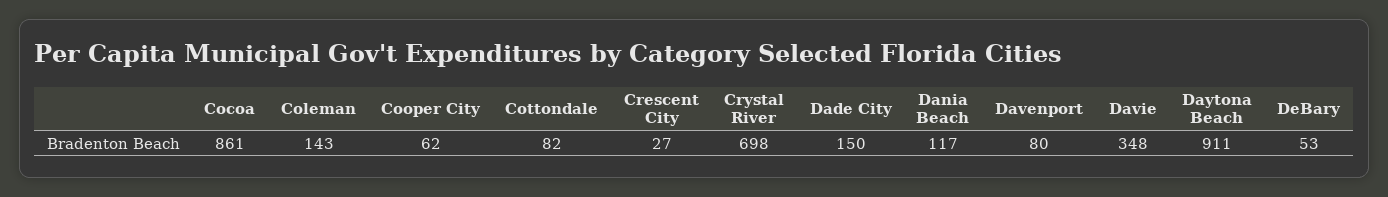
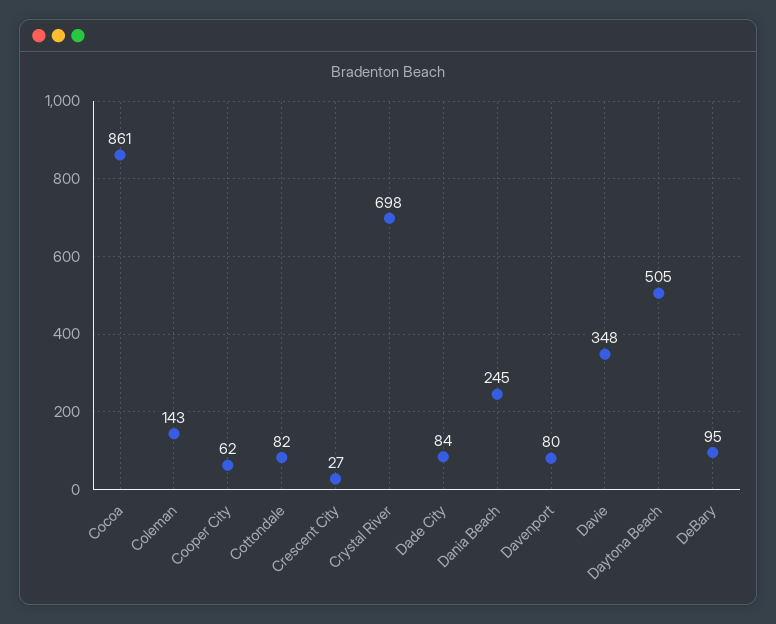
  {
    "Cocoa": 861,
    "Coleman": 143,
    "Cooper City": 62,
    "Cottondale": 82,
    "Crescent City": 27,
    "Crystal River": 698,
-   "Dade City": 150,
+   "Dade City": 84,
-   "Dania Beach": 117,
+   "Dania Beach": 245,
    "Davenport": 80,
    "Davie": 348,
-   "Daytona Beach": 911,
+   "Daytona Beach": 505,
-   "DeBary": 53
+   "DeBary": 95
  }

